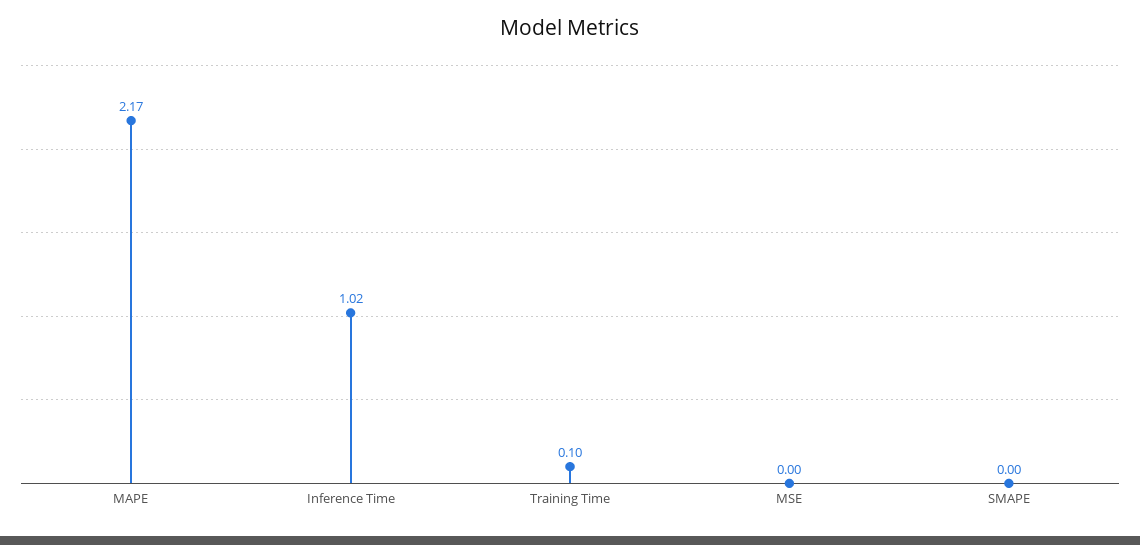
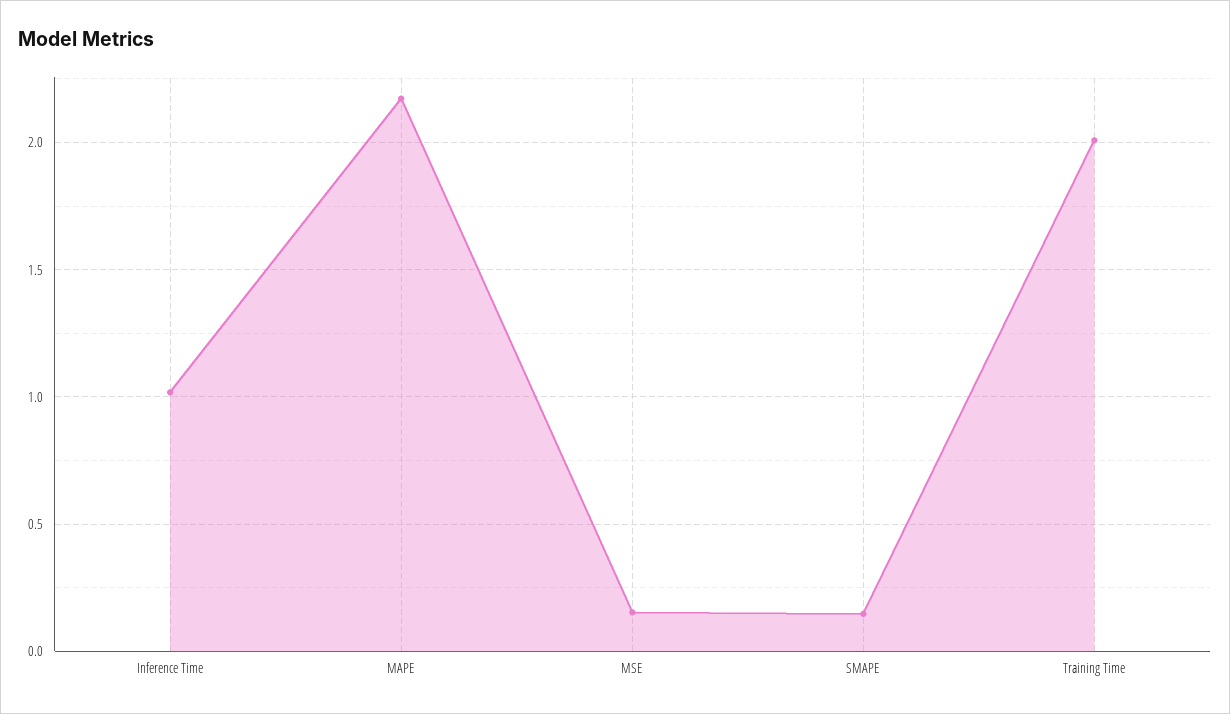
  {
    "MAPE": 2.17,
    "Inference Time": 1.02,
-   "Training Time": 0.1,
+   "Training Time": 2,
-   "MSE": 0,
+   "MSE": 0.15,
-   "SMAPE": 0
+   "SMAPE": 0.15
  }

